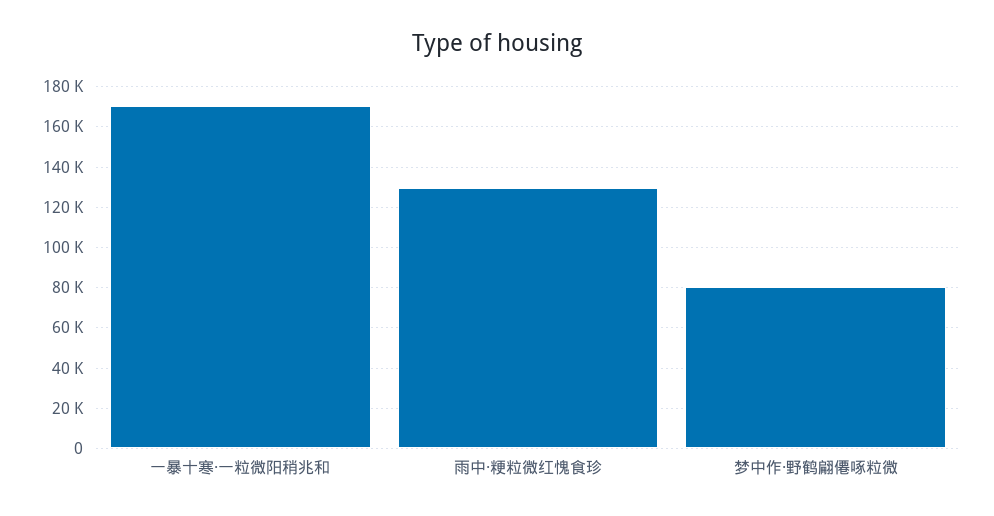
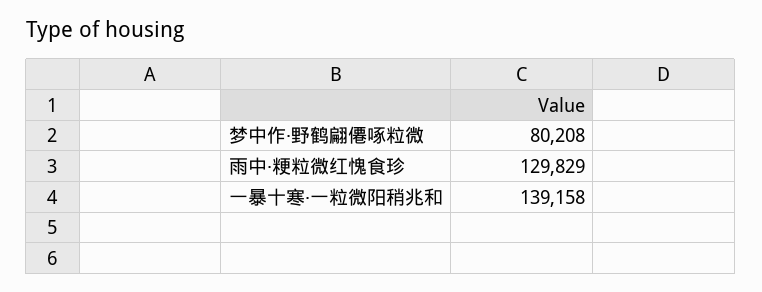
  {
-   "一暴十寒·一粒微阳稍兆和": 170000,
+   "一暴十寒·一粒微阳稍兆和": 139158,
    "雨中·粳粒微红愧食珍": 129829,
    "梦中作·野鹤翩僊啄粒微": 80208
  }

